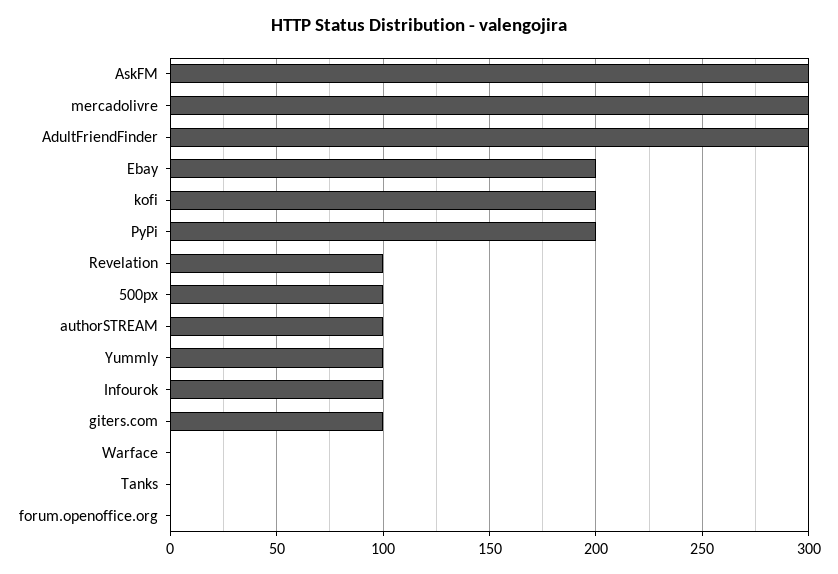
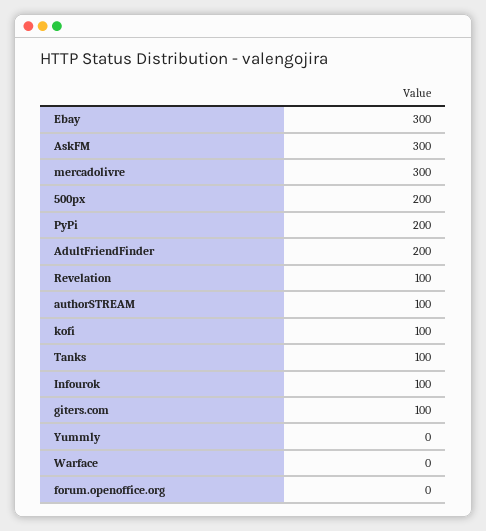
  {
    "AskFM": 300,
    "mercadolivre": 300,
-   "AdultFriendFinder": 300,
+   "AdultFriendFinder": 200,
-   "Ebay": 200,
+   "Ebay": 300,
-   "kofi": 200,
+   "kofi": 100,
    "PyPi": 200,
    "Revelation": 100,
-   "500px": 100,
+   "500px": 200,
    "authorSTREAM": 100,
-   "Yummly": 100,
+   "Yummly": 0,
    "Infourok": 100,
    "giters.com": 100,
    "Warface": 0,
-   "Tanks": 0,
+   "Tanks": 100,
    "forum.openoffice.org": 0
  }

